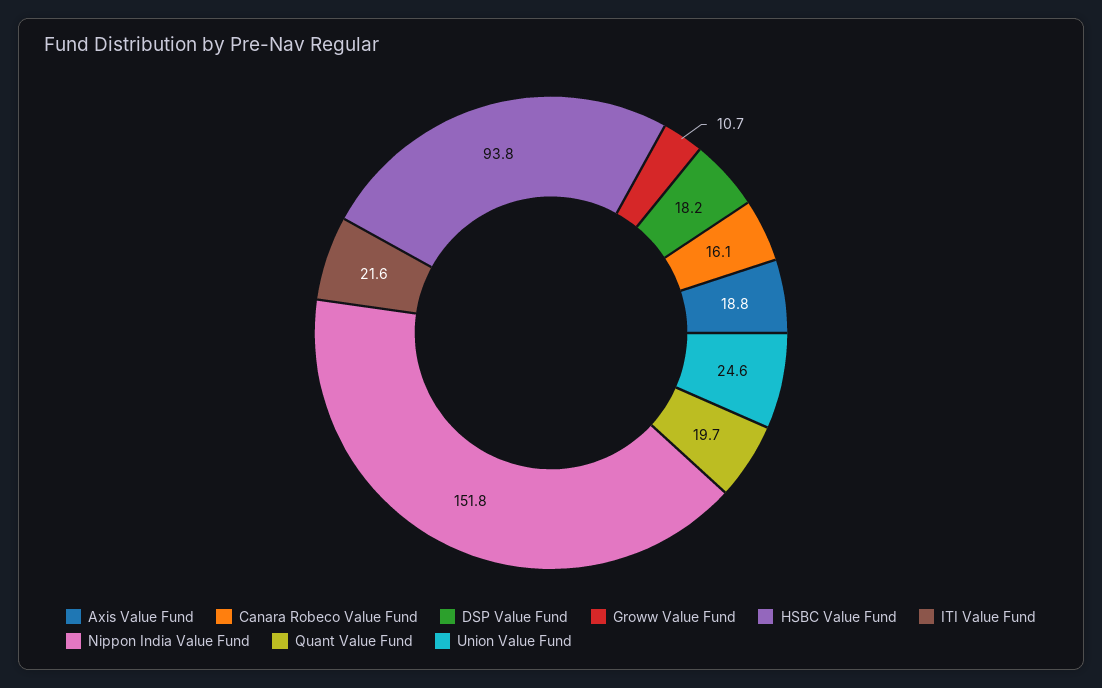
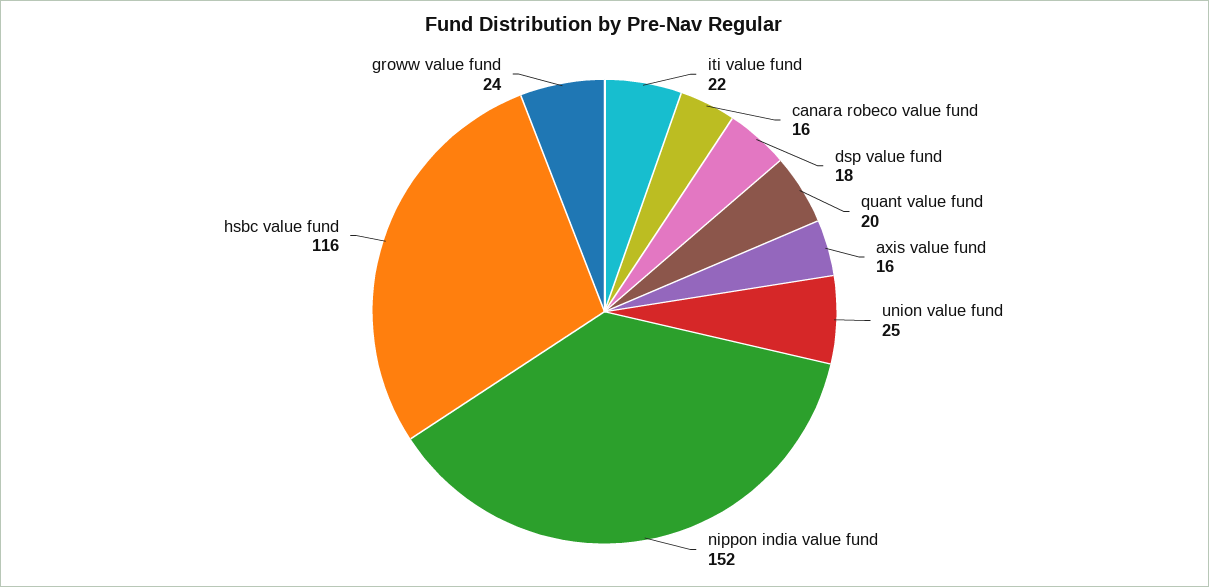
  {
-   "Axis Value Fund": 18.8,
+   "Axis Value Fund": 16,
    "Canara Robeco Value Fund": 16.1,
    "DSP Value Fund": 18.2,
-   "Groww Value Fund": 10.7,
+   "Groww Value Fund": 24,
-   "HSBC Value Fund": 93.8,
+   "HSBC Value Fund": 116,
    "ITI Value Fund": 21.6,
    "Nippon India Value Fund": 151.8,
    "Quant Value Fund": 19.7,
    "Union Value Fund": 24.6
  }

